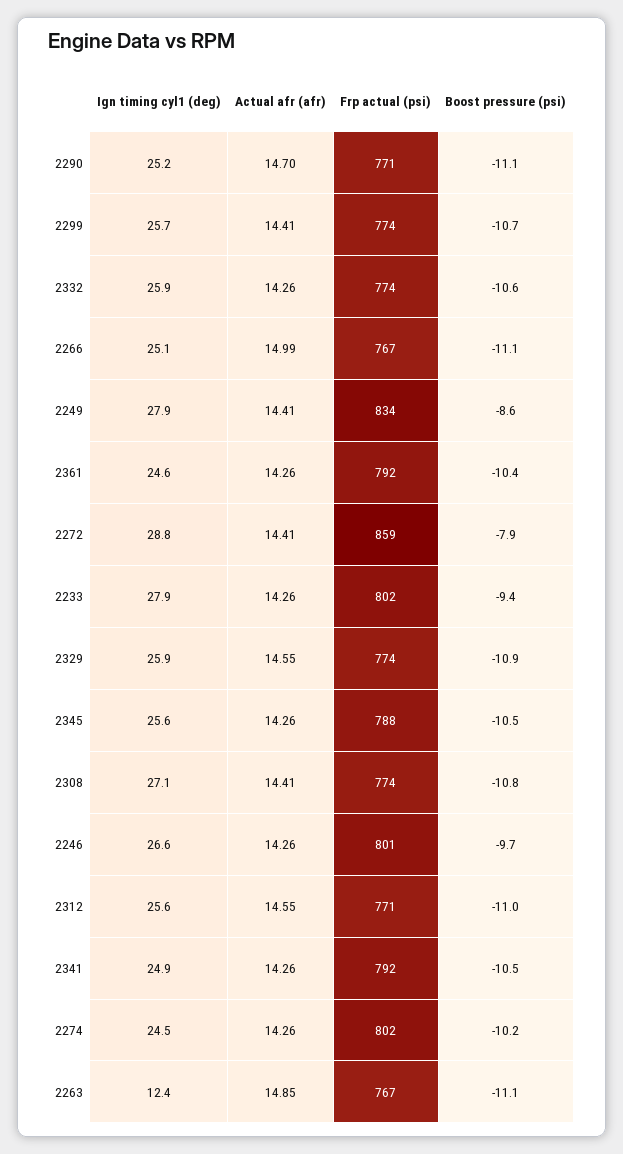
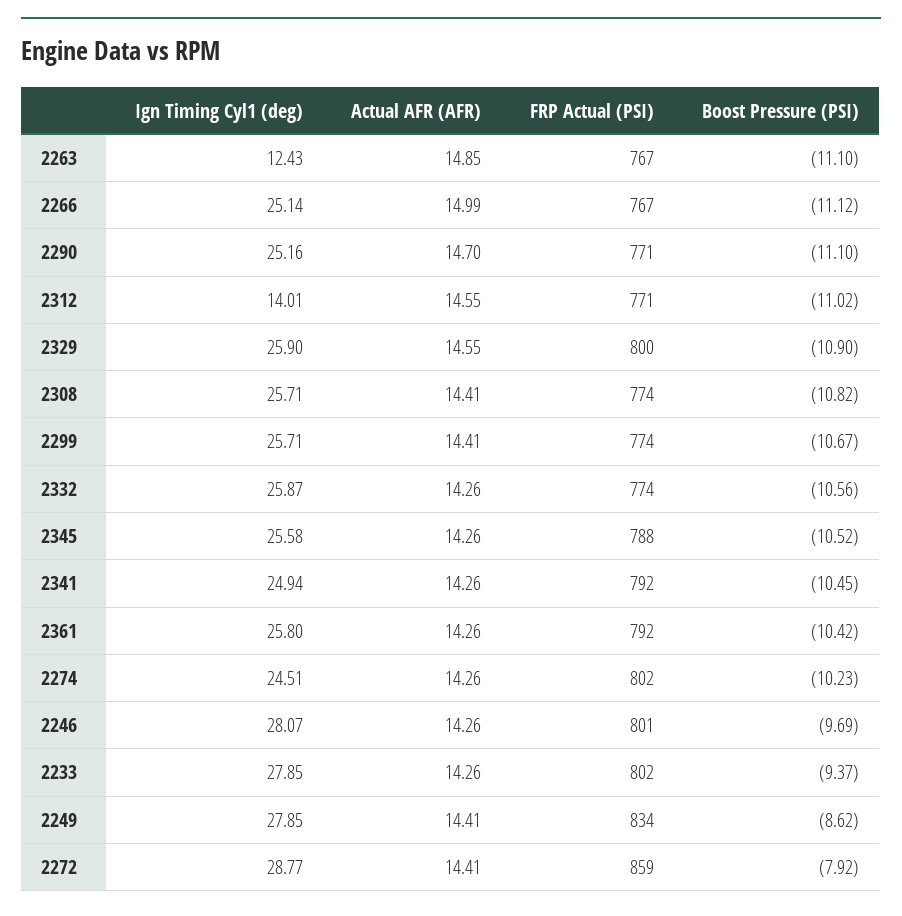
  {
    "Ign timing cyl1 (deg)": {
      "2290": 25.16,
      "2299": 25.71,
      "2332": 25.87,
      "2266": 25.14,
      "2249": 27.85,
-     "2361": 24.6,
+     "2361": 25.8,
      "2272": 28.77,
      "2233": 27.85,
      "2329": 25.9,
      "2345": 25.58,
-     "2308": 27.1,
+     "2308": 25.71,
-     "2246": 26.6,
+     "2246": 28.07,
-     "2312": 25.6,
+     "2312": 14.01,
      "2341": 24.94,
      "2274": 24.51,
      "2263": 12.43
    },
    "Actual afr (afr)": {
      "2290": 14.7,
      "2299": 14.41,
      "2332": 14.26,
      "2266": 14.99,
      "2249": 14.41,
      "2361": 14.26,
      "2272": 14.41,
      "2233": 14.26,
      "2329": 14.55,
      "2345": 14.26,
      "2308": 14.41,
      "2246": 14.26,
      "2312": 14.55,
      "2341": 14.26,
      "2274": 14.26,
      "2263": 14.85
    },
    "Frp actual (psi)": {
      "2290": 771,
      "2299": 774,
      "2332": 774,
      "2266": 767,
      "2249": 834,
      "2361": 792,
      "2272": 859,
      "2233": 802,
-     "2329": 774,
+     "2329": 800,
      "2345": 788,
      "2308": 774,
      "2246": 801,
      "2312": 771,
      "2341": 792,
      "2274": 802,
      "2263": 767
    },
    "Boost pressure (psi)": {
      "2290": -11.1,
      "2299": -10.67,
      "2332": -10.56,
      "2266": -11.12,
      "2249": -8.62,
      "2361": -10.42,
      "2272": -7.92,
      "2233": -9.37,
      "2329": -10.9,
      "2345": -10.52,
      "2308": -10.82,
      "2246": -9.69,
      "2312": -11.02,
      "2341": -10.45,
      "2274": -10.23,
      "2263": -11.1
    }
  }

